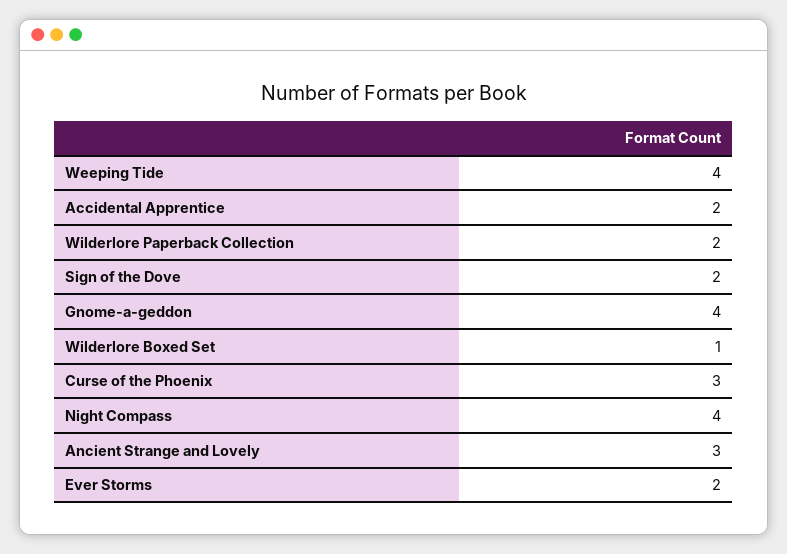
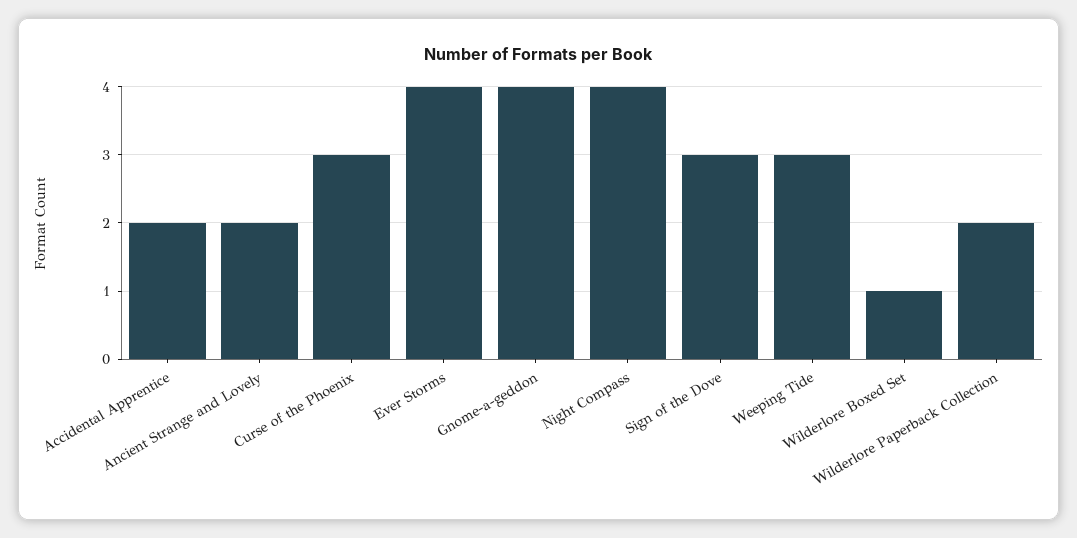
  {
-   "Weeping Tide": 4,
+   "Weeping Tide": 3,
    "Accidental Apprentice": 2,
    "Wilderlore Paperback Collection": 2,
-   "Sign of the Dove": 2,
+   "Sign of the Dove": 3,
    "Gnome-a-geddon": 4,
    "Wilderlore Boxed Set": 1,
    "Curse of the Phoenix": 3,
    "Night Compass": 4,
-   "Ancient Strange and Lovely": 3,
+   "Ancient Strange and Lovely": 2,
-   "Ever Storms": 2
+   "Ever Storms": 4
  }

